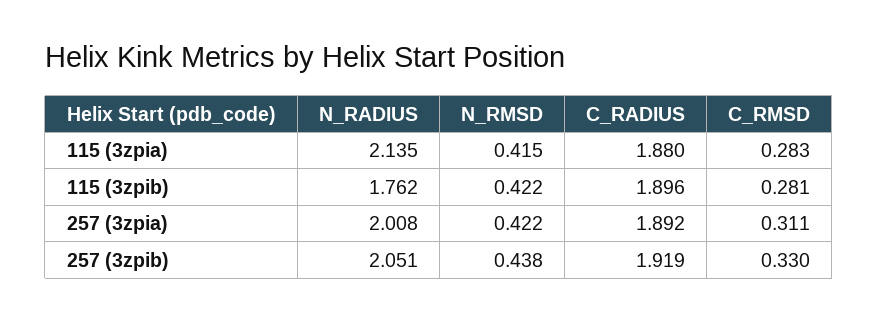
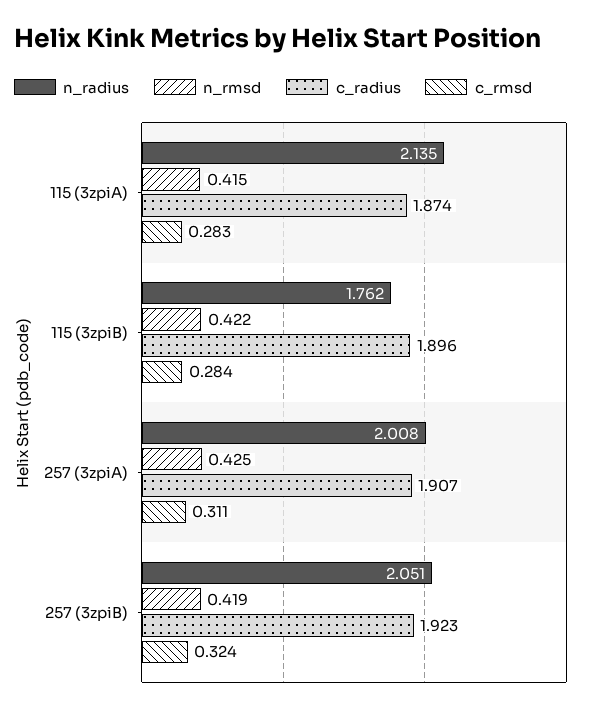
  {
    "N_RADIUS": {
      "115 (3zpia)": 2.135,
      "115 (3zpib)": 1.762,
      "257 (3zpia)": 2.008,
      "257 (3zpib)": 2.051
    },
    "N_RMSD": {
      "115 (3zpia)": 0.415,
      "115 (3zpib)": 0.422,
-     "257 (3zpia)": 0.422,
+     "257 (3zpia)": 0.425,
-     "257 (3zpib)": 0.438
+     "257 (3zpib)": 0.419
    },
    "C_RADIUS": {
-     "115 (3zpia)": 1.88,
+     "115 (3zpia)": 1.874,
      "115 (3zpib)": 1.896,
-     "257 (3zpia)": 1.892,
+     "257 (3zpia)": 1.907,
-     "257 (3zpib)": 1.919
+     "257 (3zpib)": 1.923
    },
    "C_RMSD": {
      "115 (3zpia)": 0.283,
-     "115 (3zpib)": 0.281,
+     "115 (3zpib)": 0.284,
      "257 (3zpia)": 0.311,
-     "257 (3zpib)": 0.33
+     "257 (3zpib)": 0.324
    }
  }

